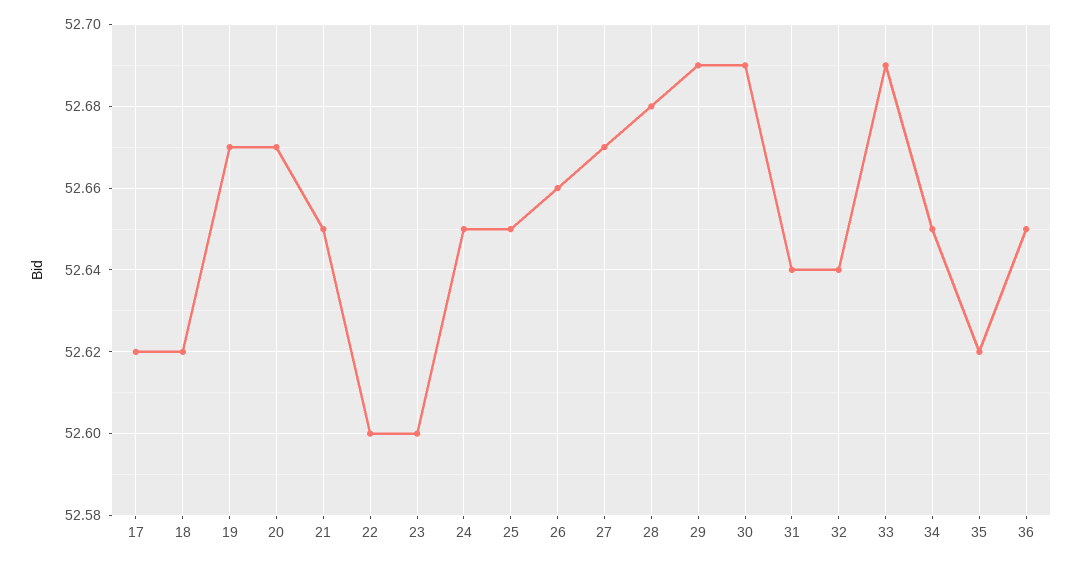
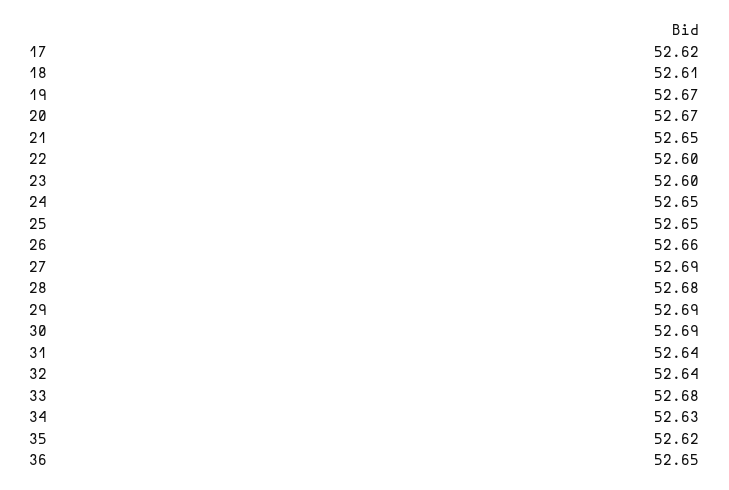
  {
    "17": 52.62,
-   "18": 52.62,
+   "18": 52.61,
    "19": 52.67,
    "20": 52.67,
    "21": 52.65,
    "22": 52.6,
    "23": 52.6,
    "24": 52.65,
    "25": 52.65,
    "26": 52.66,
-   "27": 52.67,
+   "27": 52.69,
    "28": 52.68,
    "29": 52.69,
    "30": 52.69,
    "31": 52.64,
    "32": 52.64,
-   "33": 52.69,
+   "33": 52.68,
-   "34": 52.65,
+   "34": 52.63,
    "35": 52.62,
    "36": 52.65
  }

